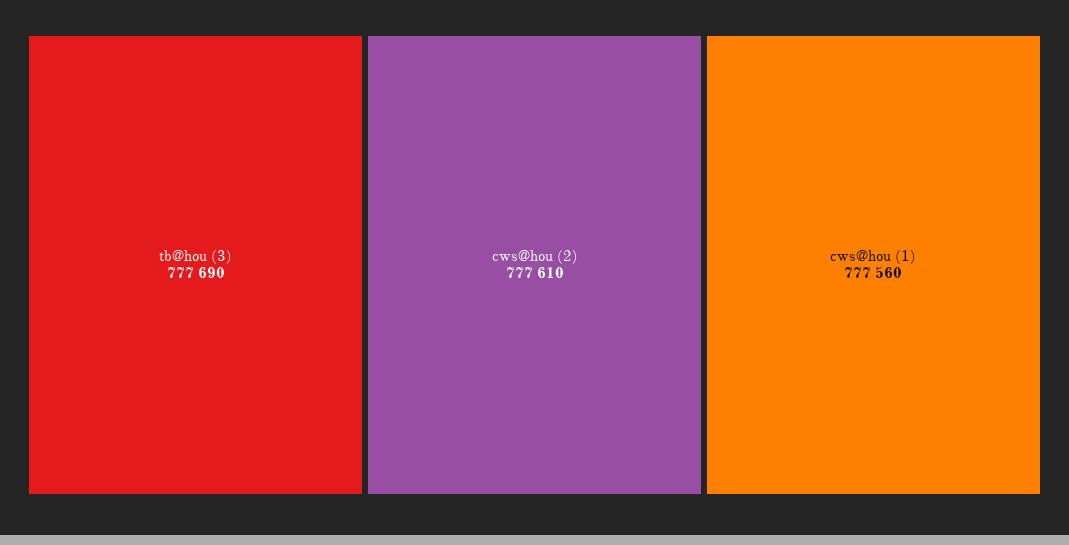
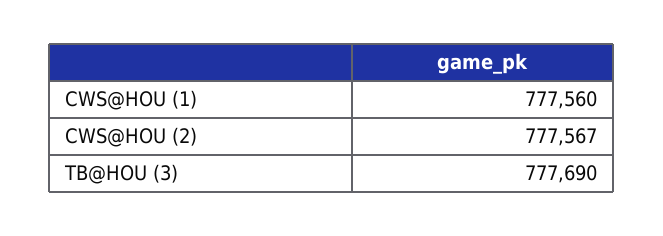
  {
    "tb@hou (3)": 777690,
-   "cws@hou (2)": 777610,
+   "cws@hou (2)": 777567,
    "cws@hou (1)": 777560
  }

